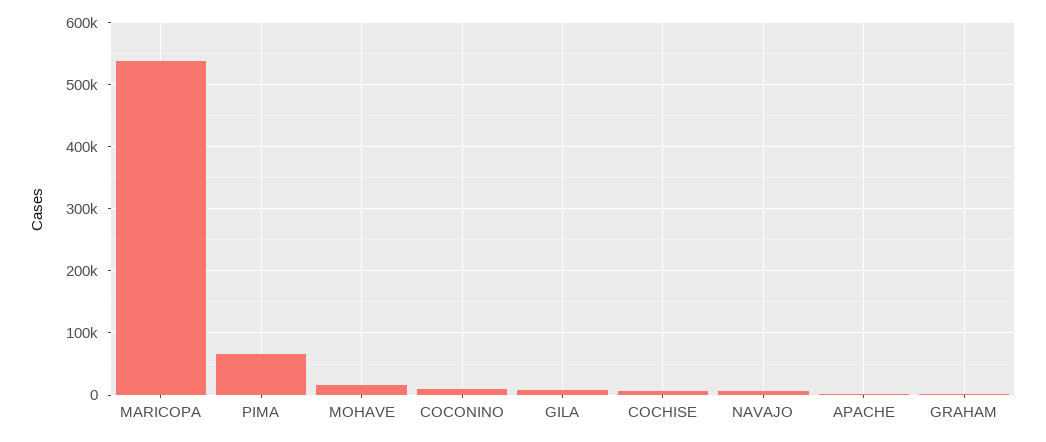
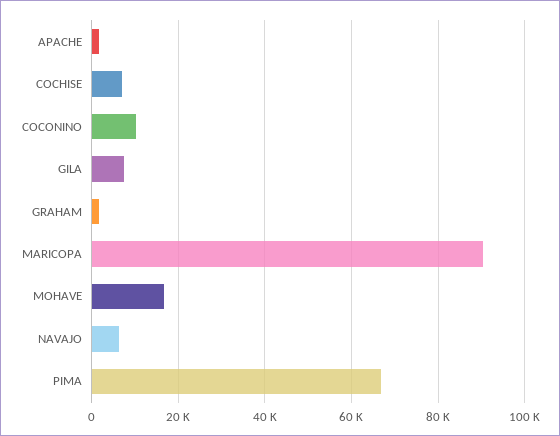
  {
-   "MARICOPA": 540000,
+   "MARICOPA": 90000,
    "PIMA": 66000,
    "MOHAVE": 16000,
    "COCONINO": 10000,
    "GILA": 8000,
    "COCHISE": 6000,
    "NAVAJO": 6000,
    "APACHE": 2000,
    "GRAHAM": 2000
  }

